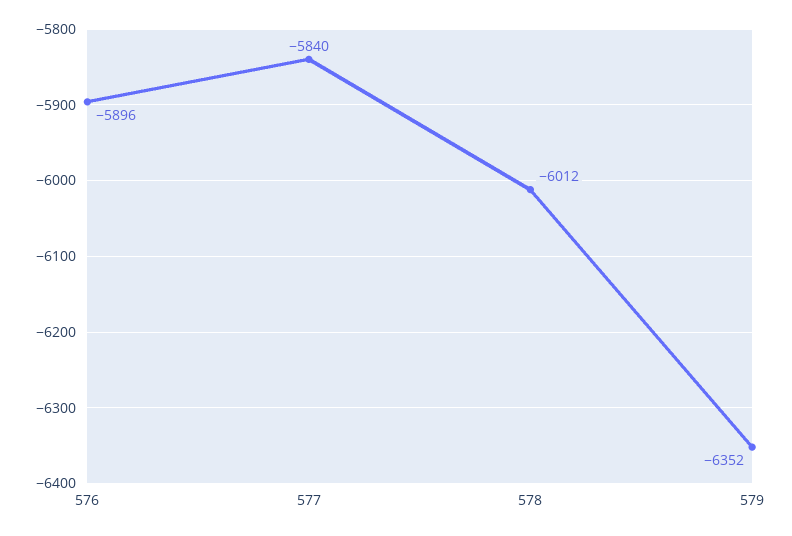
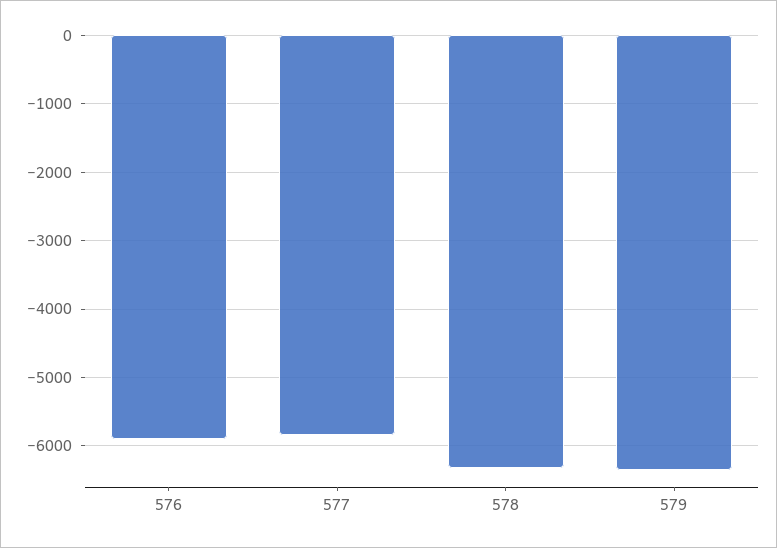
  {
    "576": -5896,
    "577": -5840,
-   "578": -6012,
+   "578": -6300,
    "579": -6352
  }

